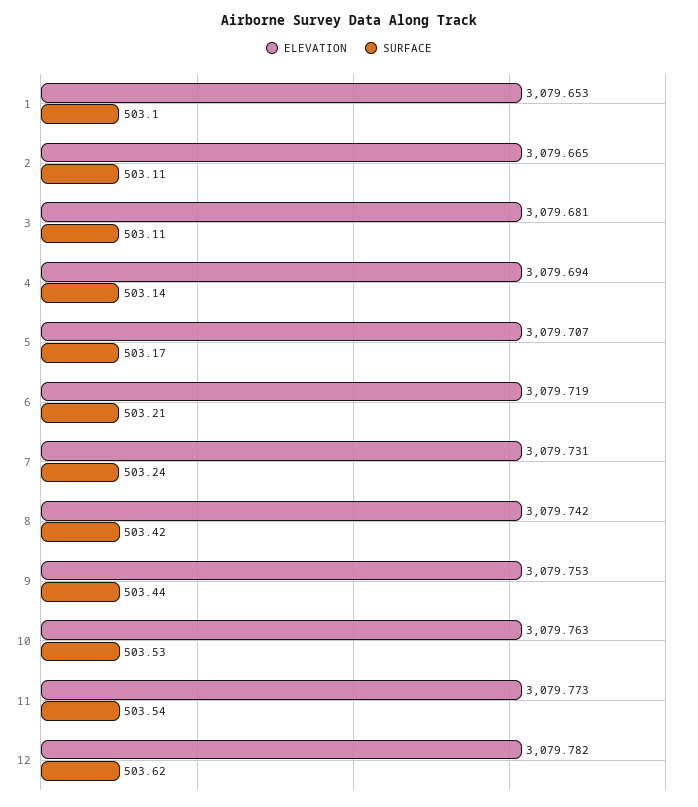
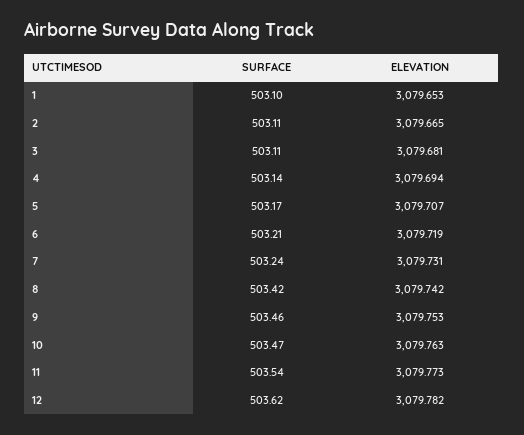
  {
    "ELEVATION": {
      "1": 3079.653,
      "2": 3079.665,
      "3": 3079.681,
      "4": 3079.694,
      "5": 3079.707,
      "6": 3079.719,
      "7": 3079.731,
      "8": 3079.742,
      "9": 3079.753,
      "10": 3079.763,
      "11": 3079.773,
      "12": 3079.782
    },
    "SURFACE": {
      "1": 503.1,
      "2": 503.11,
      "3": 503.11,
      "4": 503.14,
      "5": 503.17,
      "6": 503.21,
      "7": 503.24,
      "8": 503.42,
-     "9": 503.44,
+     "9": 503.46,
-     "10": 503.53,
+     "10": 503.47,
      "11": 503.54,
      "12": 503.62
    }
  }

